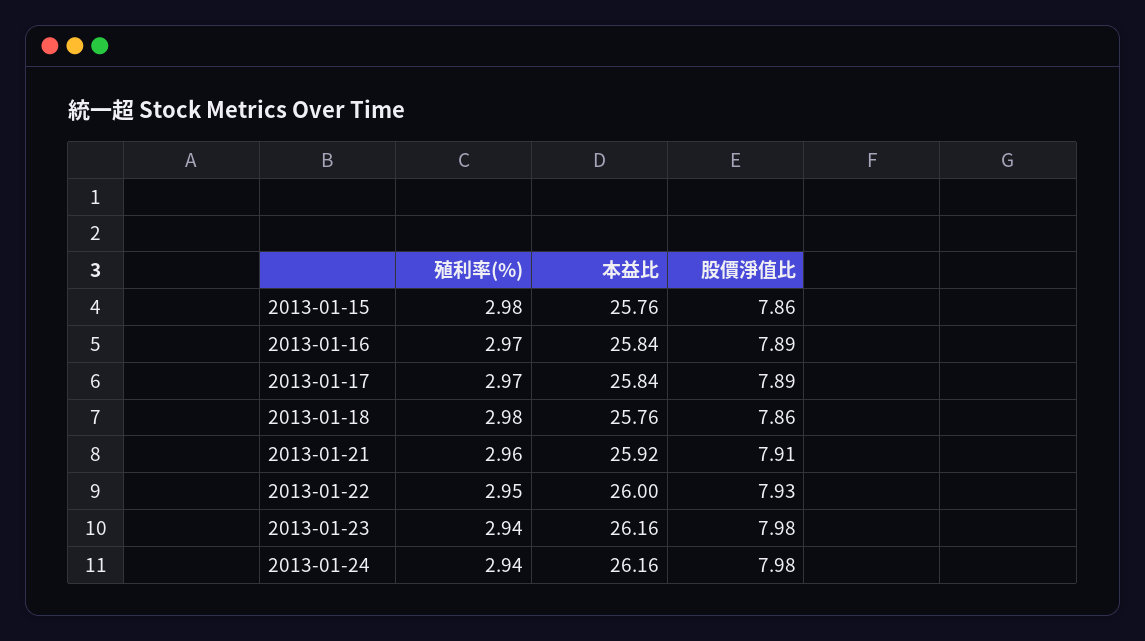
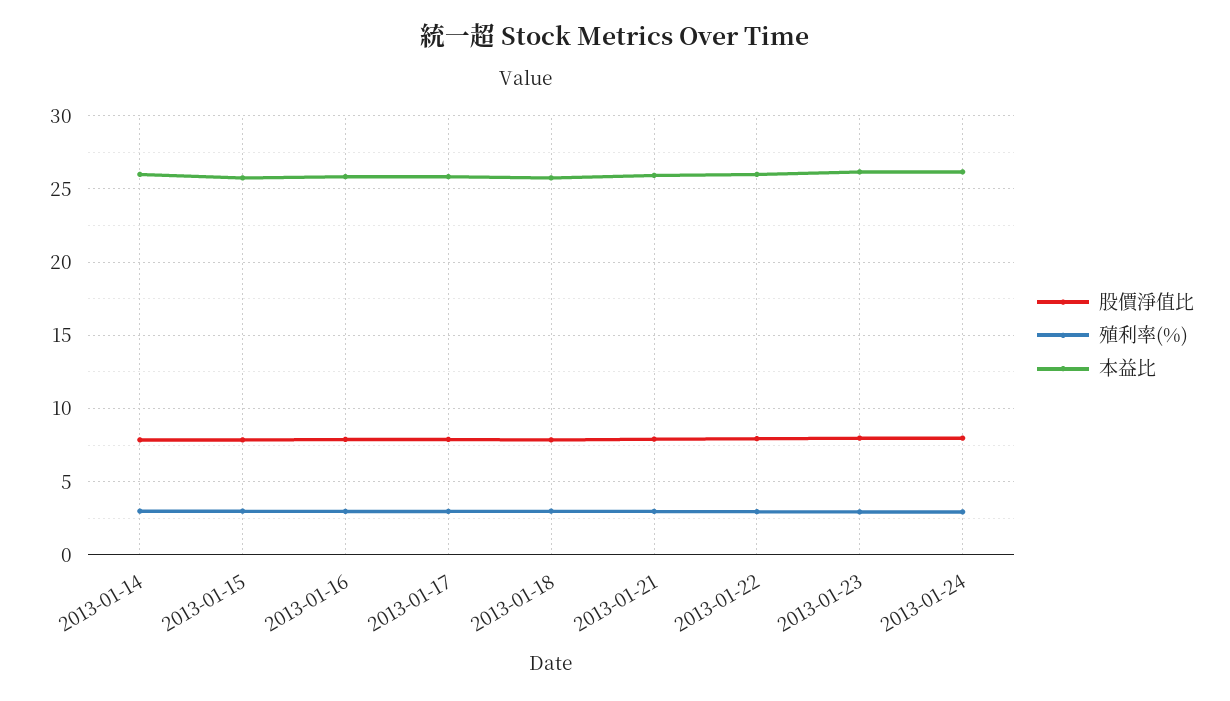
  {
    "殖利率(%)": {
      "2013-01-15": 2.98,
      "2013-01-16": 2.97,
      "2013-01-17": 2.97,
      "2013-01-18": 2.98,
      "2013-01-21": 2.96,
      "2013-01-22": 2.95,
      "2013-01-23": 2.94,
-     "2013-01-24": 2.94
+     "2013-01-24": 2.94,
+     "2013-01-14": 3
    },
    "本益比": {
      "2013-01-15": 25.76,
      "2013-01-16": 25.84,
      "2013-01-17": 25.84,
      "2013-01-18": 25.76,
      "2013-01-21": 25.92,
      "2013-01-22": 26,
      "2013-01-23": 26.16,
-     "2013-01-24": 26.16
+     "2013-01-24": 26.16,
+     "2013-01-14": 26
    },
    "股價淨值比": {
      "2013-01-15": 7.86,
      "2013-01-16": 7.89,
      "2013-01-17": 7.89,
      "2013-01-18": 7.86,
      "2013-01-21": 7.91,
      "2013-01-22": 7.93,
      "2013-01-23": 7.98,
-     "2013-01-24": 7.98
+     "2013-01-24": 7.98,
+     "2013-01-14": 8
    }
  }

